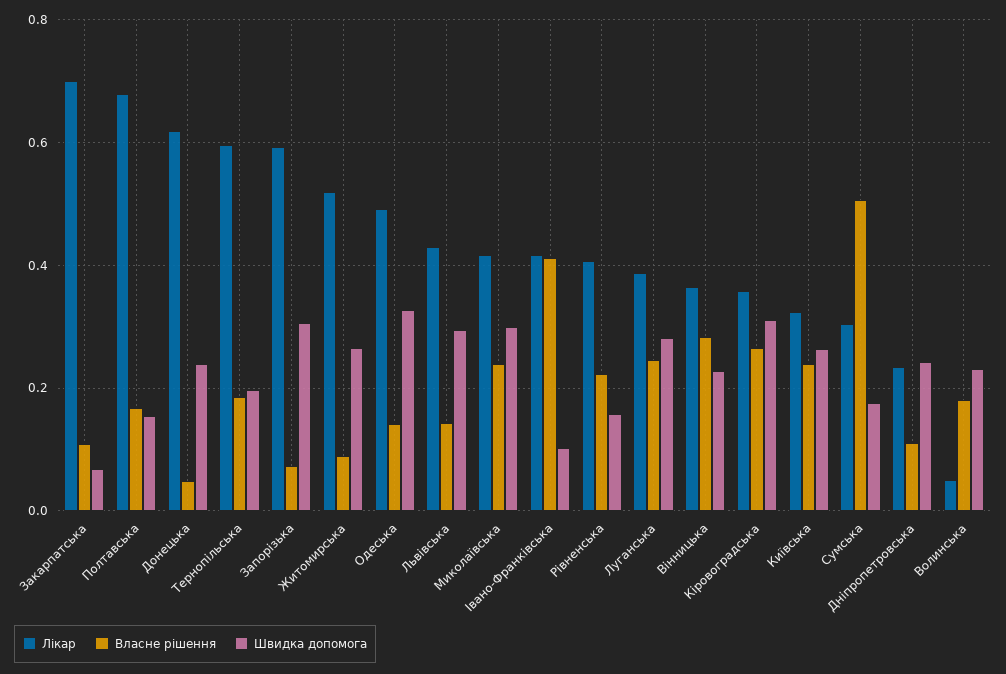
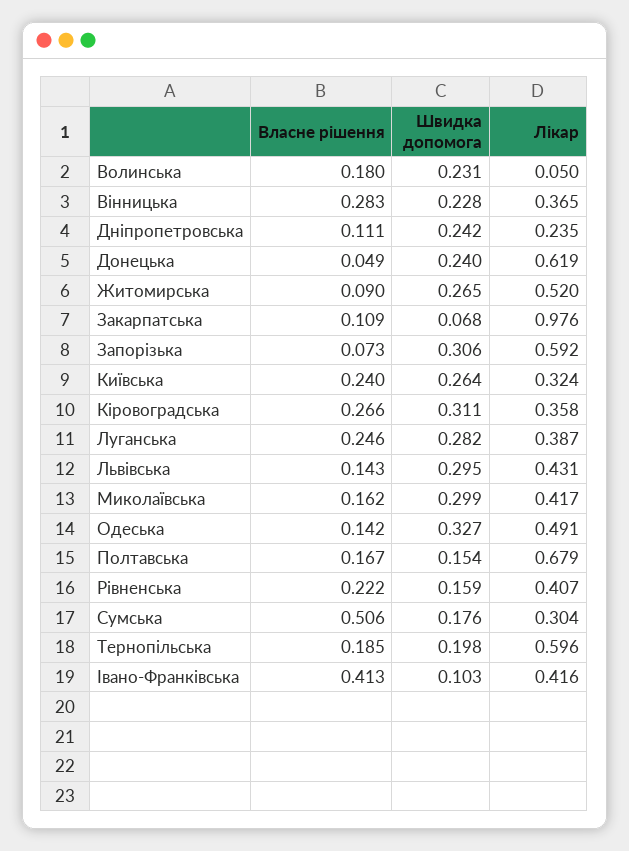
  {
    "Лікар": {
-     "Закарпатська": 0.7,
+     "Закарпатська": 0.976,
      "Полтавська": 0.679,
      "Донецька": 0.619,
      "Тернопільська": 0.596,
      "Запорізька": 0.592,
      "Житомирська": 0.52,
      "Одеська": 0.491,
      "Львівська": 0.431,
      "Миколаївська": 0.417,
      "Івано-Франківська": 0.416,
      "Рівненська": 0.407,
      "Луганська": 0.387,
      "Вінницька": 0.365,
      "Кіровоградська": 0.358,
      "Київська": 0.324,
      "Сумська": 0.304,
      "Дніпропетровська": 0.235,
      "Волинська": 0.05
    },
    "Власне рішення": {
      "Закарпатська": 0.109,
      "Полтавська": 0.167,
      "Донецька": 0.049,
      "Тернопільська": 0.185,
      "Запорізька": 0.073,
      "Житомирська": 0.09,
      "Одеська": 0.142,
      "Львівська": 0.143,
-     "Миколаївська": 0.24,
+     "Миколаївська": 0.162,
      "Івано-Франківська": 0.413,
      "Рівненська": 0.222,
      "Луганська": 0.246,
      "Вінницька": 0.283,
      "Кіровоградська": 0.266,
      "Київська": 0.24,
      "Сумська": 0.506,
      "Дніпропетровська": 0.111,
      "Волинська": 0.18
    },
    "Швидка допомога": {
      "Закарпатська": 0.068,
      "Полтавська": 0.154,
      "Донецька": 0.24,
      "Тернопільська": 0.198,
      "Запорізька": 0.306,
      "Житомирська": 0.265,
      "Одеська": 0.327,
      "Львівська": 0.295,
      "Миколаївська": 0.299,
      "Івано-Франківська": 0.103,
      "Рівненська": 0.159,
      "Луганська": 0.282,
      "Вінницька": 0.228,
      "Кіровоградська": 0.311,
      "Київська": 0.264,
      "Сумська": 0.176,
      "Дніпропетровська": 0.242,
      "Волинська": 0.231
    }
  }

